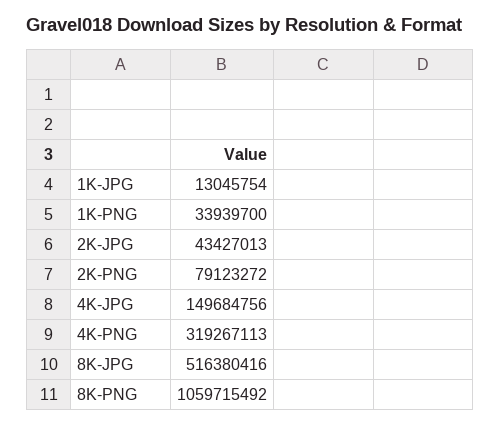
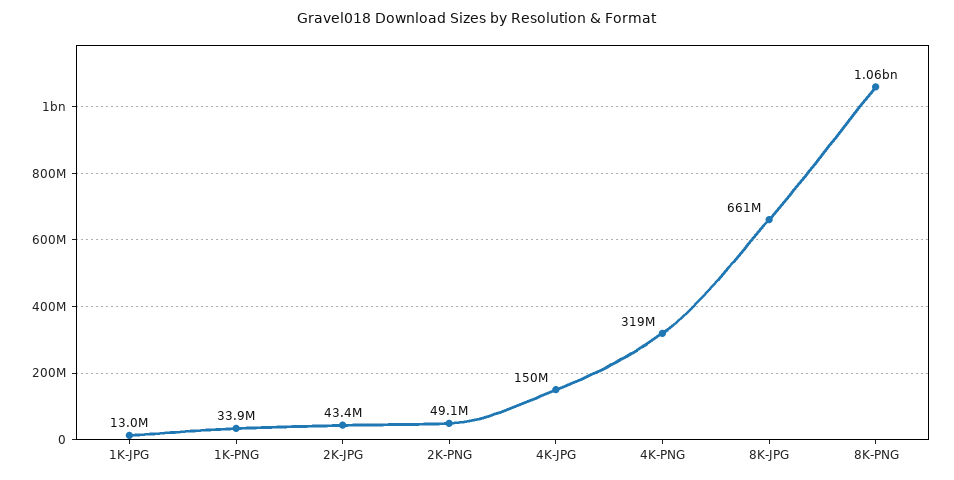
  {
    "1K-JPG": 13045754,
    "1K-PNG": 33939700,
    "2K-JPG": 43427013,
-   "2K-PNG": 79123272,
+   "2K-PNG": 49100000,
    "4K-JPG": 149684756,
    "4K-PNG": 319267113,
-   "8K-JPG": 516380416,
+   "8K-JPG": 661000000,
    "8K-PNG": 1059715492
  }

